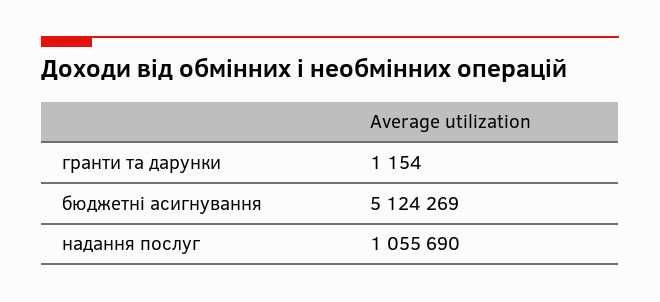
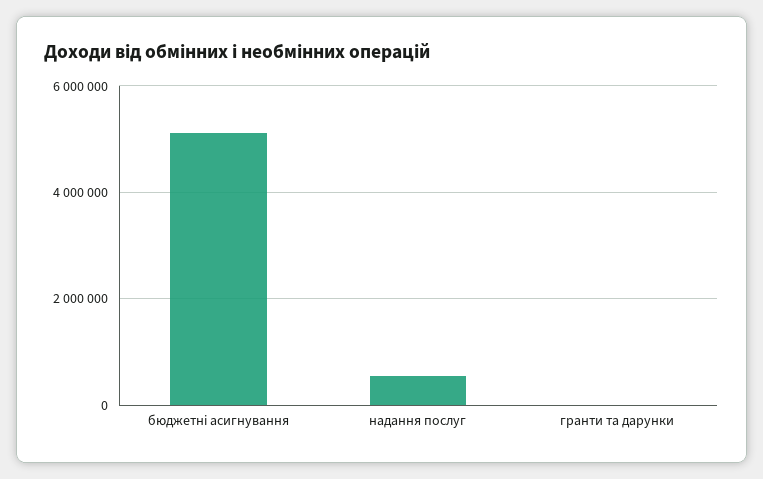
  {
    "гранти та дарунки": 1154,
    "бюджетні асигнування": 5124269,
-   "надання послуг": 1055690
+   "надання послуг": 600000
  }

